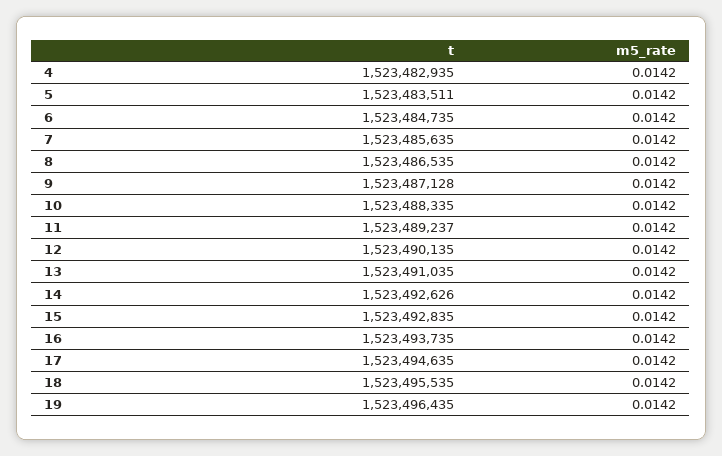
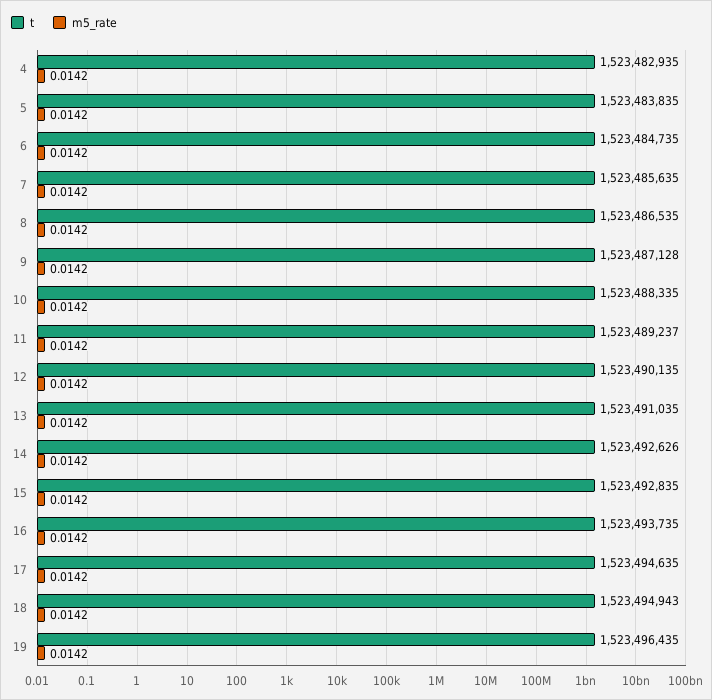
  {
    "t": {
      "4": 1523482935,
-     "5": 1523483511,
+     "5": 1523483835,
      "6": 1523484735,
      "7": 1523485635,
      "8": 1523486535,
      "9": 1523487128,
      "10": 1523488335,
      "11": 1523489237,
      "12": 1523490135,
      "13": 1523491035,
      "14": 1523492626,
      "15": 1523492835,
      "16": 1523493735,
      "17": 1523494635,
-     "18": 1523495535,
+     "18": 1523494943,
      "19": 1523496435
    },
    "m5_rate": {
      "4": 0.0142,
      "5": 0.0142,
      "6": 0.0142,
      "7": 0.0142,
      "8": 0.0142,
      "9": 0.0142,
      "10": 0.0142,
      "11": 0.0142,
      "12": 0.0142,
      "13": 0.0142,
      "14": 0.0142,
      "15": 0.0142,
      "16": 0.0142,
      "17": 0.0142,
      "18": 0.0142,
      "19": 0.0142
    }
  }

